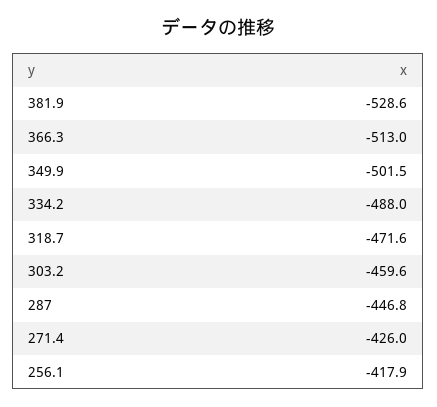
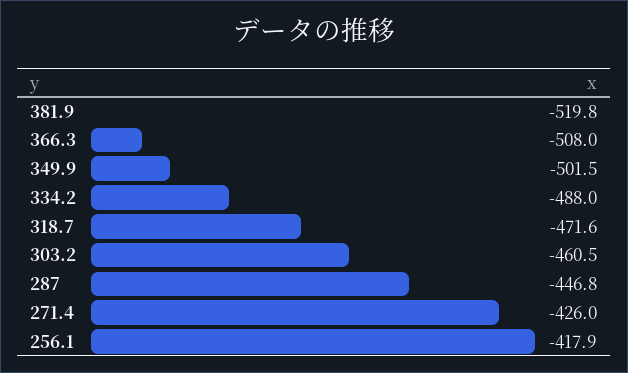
  {
-   "381.9": -528.6,
+   "381.9": -519.8,
-   "366.3": -513,
+   "366.3": -508,
    "349.9": -501.5,
    "334.2": -488,
    "318.7": -471.6,
-   "303.2": -459.6,
+   "303.2": -460.5,
    "287": -446.8,
    "271.4": -426,
    "256.1": -417.9
  }

